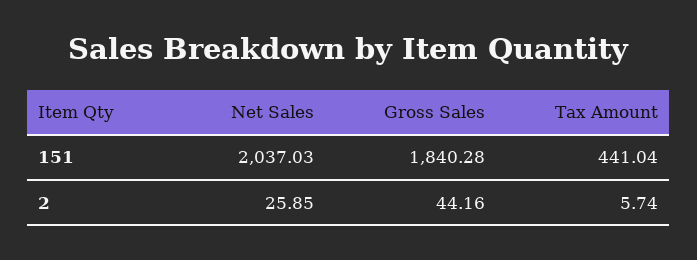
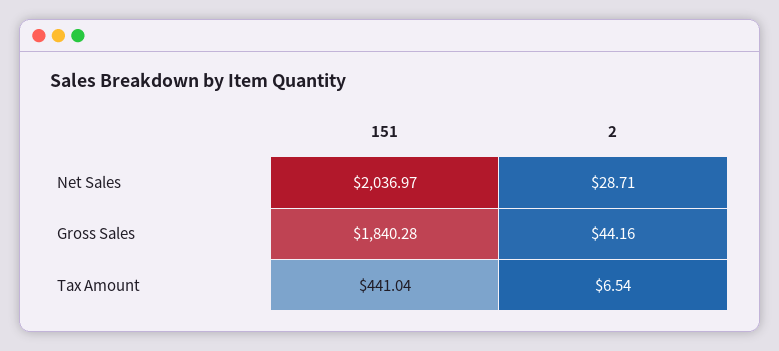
  {
    "Net Sales": {
-     "151": 2037.03,
+     "151": 2036.97,
-     "2": 25.85
+     "2": 28.71
    },
    "Gross Sales": {
      "151": 1840.28,
      "2": 44.16
    },
    "Tax Amount": {
      "151": 441.04,
-     "2": 5.74
+     "2": 6.54
    }
  }

